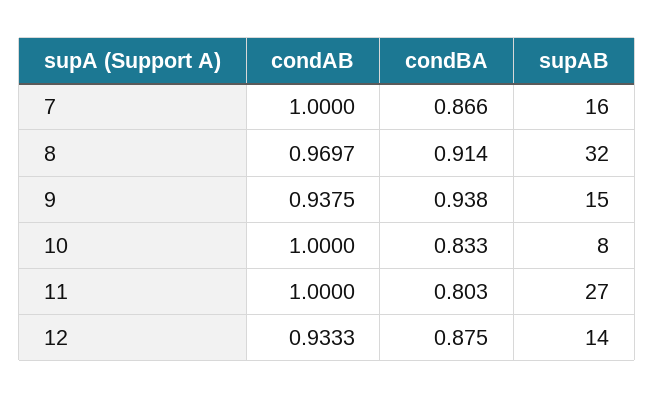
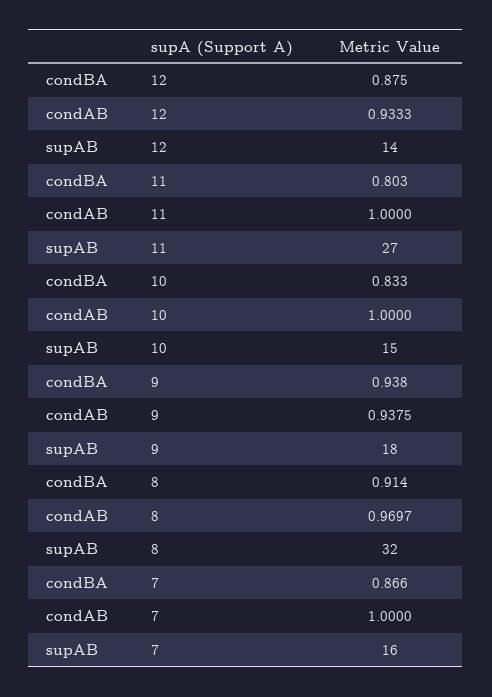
  {
    "condAB": {
      "7": 1,
      "8": 0.9697,
      "9": 0.9375,
      "10": 1,
      "11": 1,
      "12": 0.9333
    },
    "condBA": {
      "7": 0.866,
      "8": 0.914,
      "9": 0.938,
      "10": 0.833,
      "11": 0.803,
      "12": 0.875
    },
    "supAB": {
      "7": 16,
      "8": 32,
-     "9": 15,
+     "9": 18,
-     "10": 8,
+     "10": 15,
      "11": 27,
      "12": 14
    }
  }

